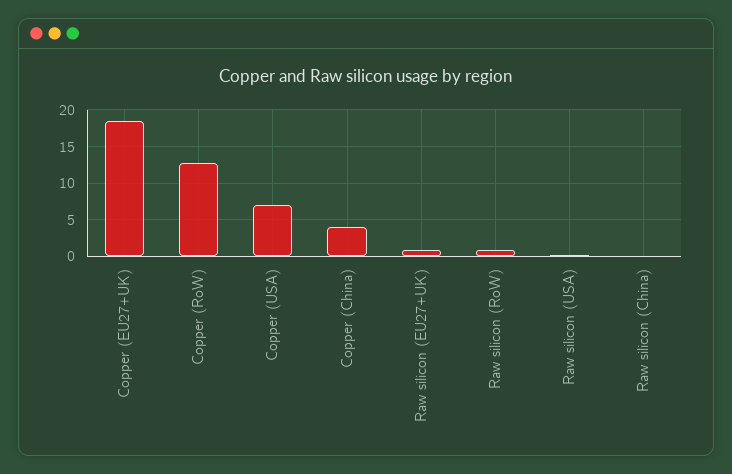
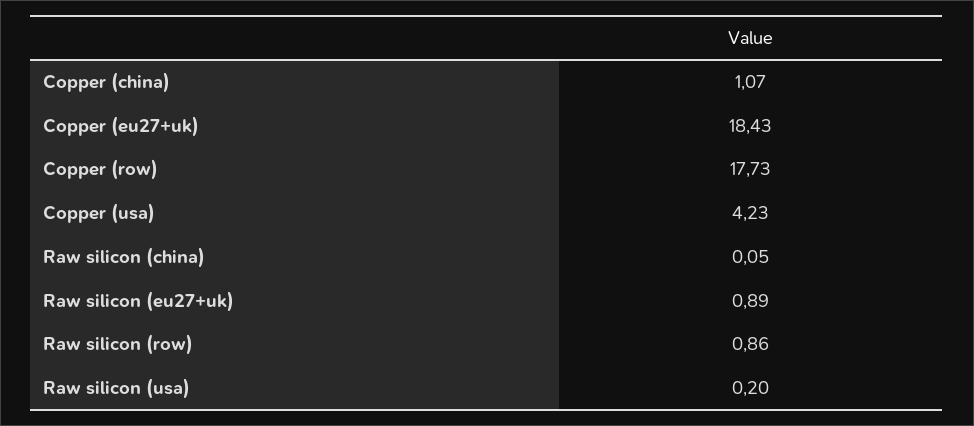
  {
    "Copper (EU27+UK)": 18.43,
-   "Copper (RoW)": 13,
+   "Copper (RoW)": 17.73,
-   "Copper (USA)": 7,
+   "Copper (USA)": 4.23,
-   "Copper (China)": 4,
+   "Copper (China)": 1.07,
    "Raw silicon (EU27+UK)": 0.89,
    "Raw silicon (RoW)": 0.86,
    "Raw silicon (USA)": 0.2,
    "Raw silicon (China)": 0.05
  }

